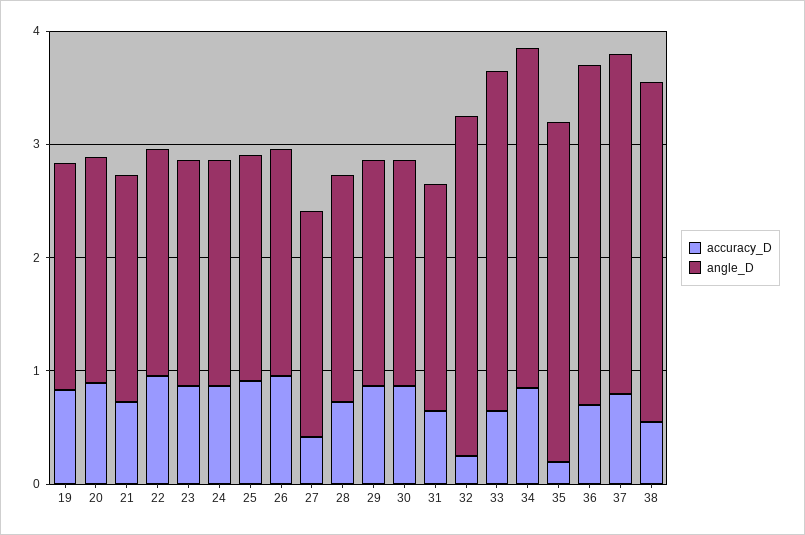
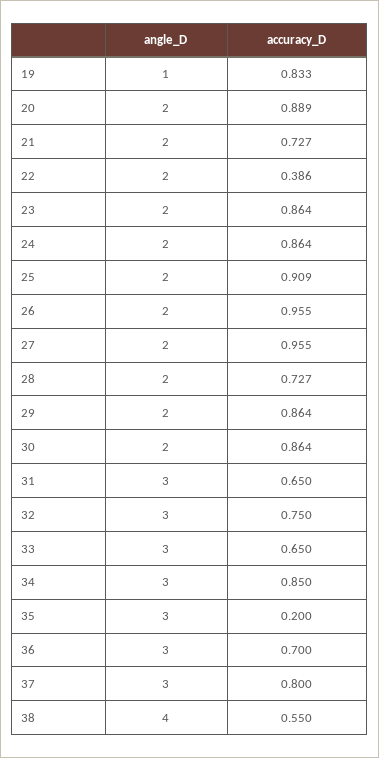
  {
    "accuracy_D": {
      "19": 0.833,
      "20": 0.889,
      "21": 0.727,
-     "22": 1,
+     "22": 0.386,
      "23": 0.864,
      "24": 0.864,
      "25": 0.909,
      "26": 0.955,
-     "27": 0.4,
+     "27": 0.955,
      "28": 0.727,
      "29": 0.864,
      "30": 0.864,
      "31": 0.65,
-     "32": 0.2,
+     "32": 0.75,
      "33": 0.65,
      "34": 0.85,
      "35": 0.2,
      "36": 0.7,
      "37": 0.8,
      "38": 0.55
    },
    "angle_D": {
-     "19": 2,
+     "19": 1,
      "20": 2,
      "21": 2,
      "22": 2,
      "23": 2,
      "24": 2,
      "25": 2,
      "26": 2,
      "27": 2,
      "28": 2,
      "29": 2,
      "30": 2,
-     "31": 2,
+     "31": 3,
      "32": 3,
      "33": 3,
      "34": 3,
      "35": 3,
      "36": 3,
      "37": 3,
-     "38": 3
+     "38": 4
    }
  }

